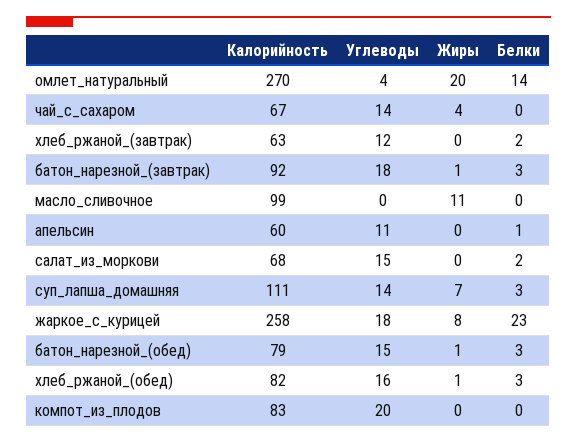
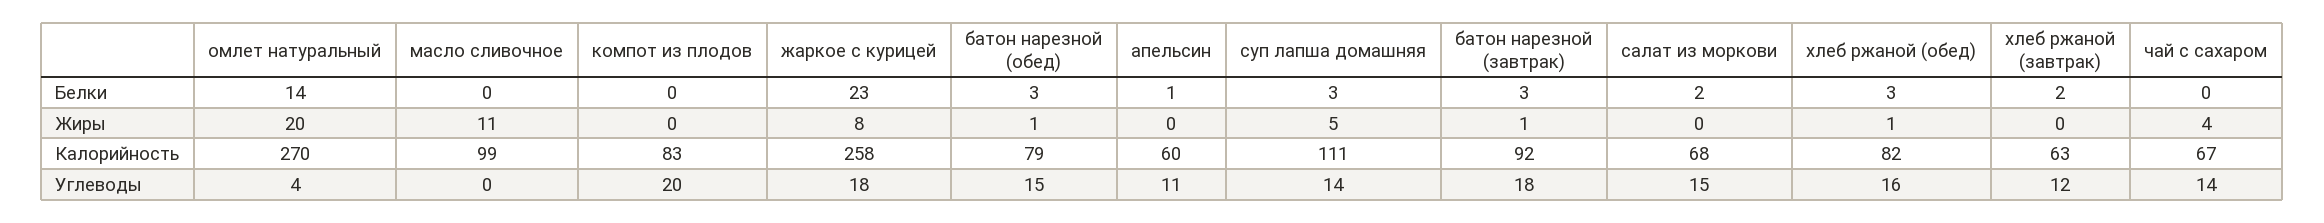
  {
    "Калорийность": {
      "омлет_натуральный": 270,
      "чай_с_сахаром": 67,
      "хлеб_ржаной_(завтрак)": 63,
      "батон_нарезной_(завтрак)": 92,
      "масло_сливочное": 99,
      "апельсин": 60,
      "салат_из_моркови": 68,
      "суп_лапша_домашняя": 111,
      "жаркое_с_курицей": 258,
      "батон_нарезной_(обед)": 79,
      "хлеб_ржаной_(обед)": 82,
      "компот_из_плодов": 83
    },
    "Углеводы": {
      "омлет_натуральный": 4,
      "чай_с_сахаром": 14,
      "хлеб_ржаной_(завтрак)": 12,
      "батон_нарезной_(завтрак)": 18,
      "масло_сливочное": 0,
      "апельсин": 11,
      "салат_из_моркови": 15,
      "суп_лапша_домашняя": 14,
      "жаркое_с_курицей": 18,
      "батон_нарезной_(обед)": 15,
      "хлеб_ржаной_(обед)": 16,
      "компот_из_плодов": 20
    },
    "Жиры": {
      "омлет_натуральный": 20,
      "чай_с_сахаром": 4,
      "хлеб_ржаной_(завтрак)": 0,
      "батон_нарезной_(завтрак)": 1,
      "масло_сливочное": 11,
      "апельсин": 0,
      "салат_из_моркови": 0,
-     "суп_лапша_домашняя": 7,
+     "суп_лапша_домашняя": 5,
      "жаркое_с_курицей": 8,
      "батон_нарезной_(обед)": 1,
      "хлеб_ржаной_(обед)": 1,
      "компот_из_плодов": 0
    },
    "Белки": {
      "омлет_натуральный": 14,
      "чай_с_сахаром": 0,
      "хлеб_ржаной_(завтрак)": 2,
      "батон_нарезной_(завтрак)": 3,
      "масло_сливочное": 0,
      "апельсин": 1,
      "салат_из_моркови": 2,
      "суп_лапша_домашняя": 3,
      "жаркое_с_курицей": 23,
      "батон_нарезной_(обед)": 3,
      "хлеб_ржаной_(обед)": 3,
      "компот_из_плодов": 0
    }
  }

